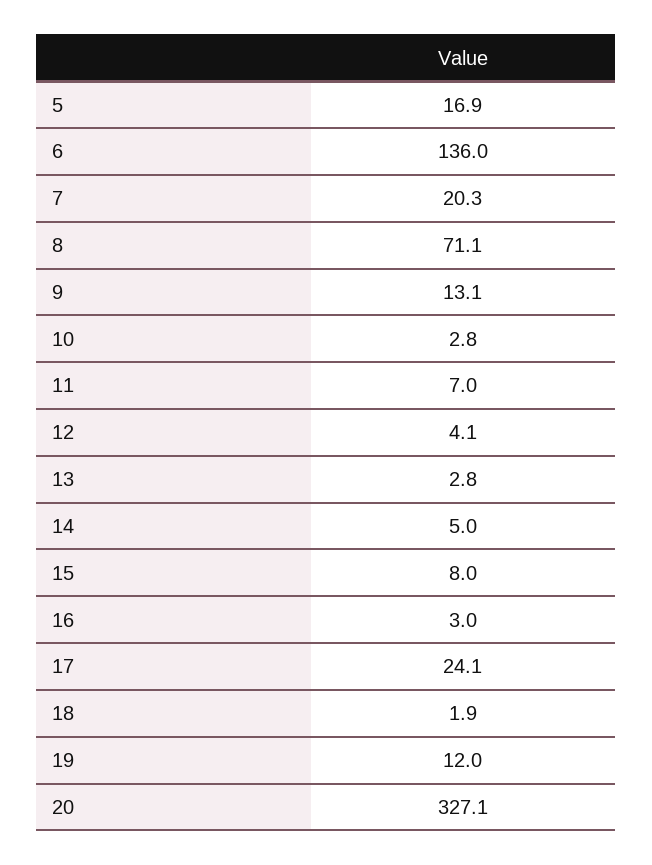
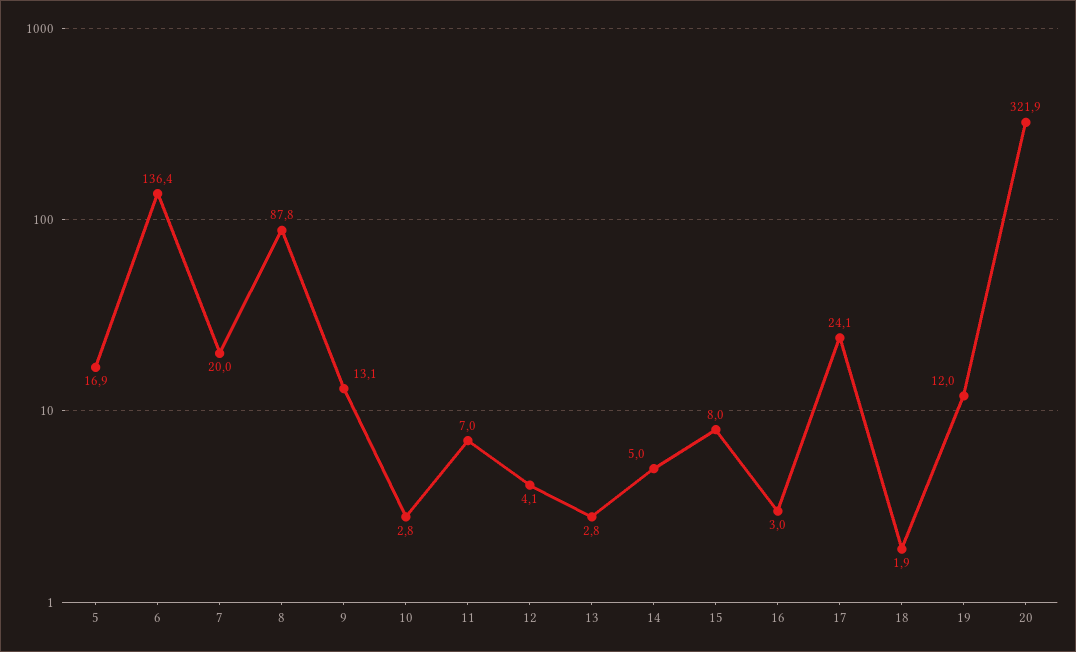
  {
    "5": 16.9,
-   "6": 136,
+   "6": 136.4,
-   "7": 20.3,
+   "7": 20,
-   "8": 71.1,
+   "8": 87.8,
    "9": 13.1,
    "10": 2.8,
    "11": 7,
    "12": 4.1,
    "13": 2.8,
    "14": 5,
    "15": 8,
    "16": 3,
    "17": 24.1,
    "18": 1.9,
    "19": 12,
-   "20": 327.1
+   "20": 321.9
  }

